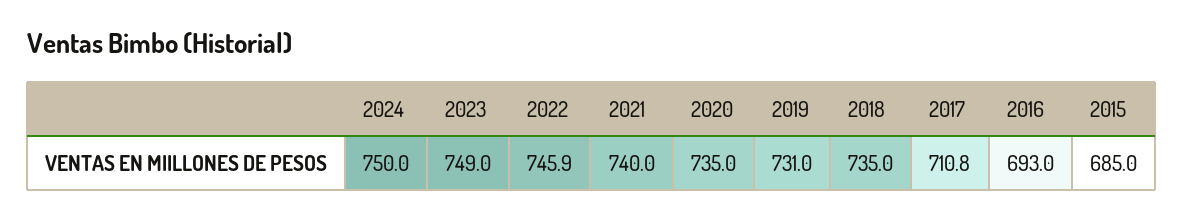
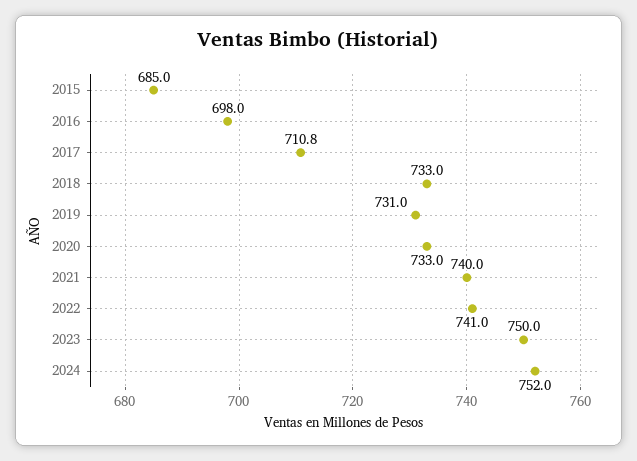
  {
-   "2024": 750,
+   "2024": 752,
-   "2023": 749,
+   "2023": 750,
-   "2022": 745.9,
+   "2022": 741,
    "2021": 740,
-   "2020": 735,
+   "2020": 733,
    "2019": 731,
-   "2018": 735,
+   "2018": 733,
    "2017": 710.8,
-   "2016": 693,
+   "2016": 698,
    "2015": 685
  }

